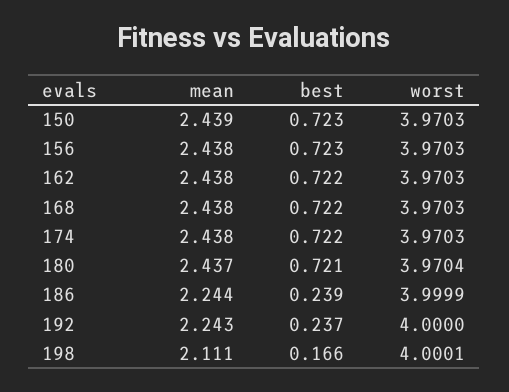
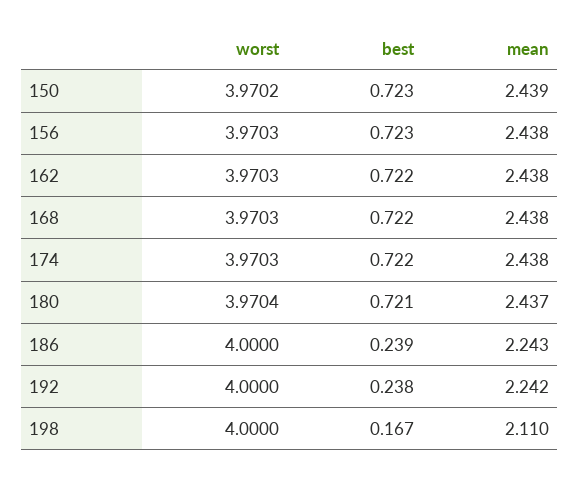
  {
    "mean": {
      "150": 2.439,
      "156": 2.438,
      "162": 2.438,
      "168": 2.438,
      "174": 2.438,
      "180": 2.437,
-     "186": 2.244,
+     "186": 2.243,
-     "192": 2.243,
+     "192": 2.242,
-     "198": 2.111
+     "198": 2.11
    },
    "best": {
      "150": 0.723,
      "156": 0.723,
      "162": 0.722,
      "168": 0.722,
      "174": 0.722,
      "180": 0.721,
      "186": 0.239,
-     "192": 0.237,
+     "192": 0.238,
-     "198": 0.166
+     "198": 0.167
    },
    "worst": {
-     "150": 3.9703,
+     "150": 3.9702,
      "156": 3.9703,
      "162": 3.9703,
      "168": 3.9703,
      "174": 3.9703,
      "180": 3.9704,
-     "186": 3.9999,
+     "186": 4,
      "192": 4,
-     "198": 4.0001
+     "198": 4
    }
  }

